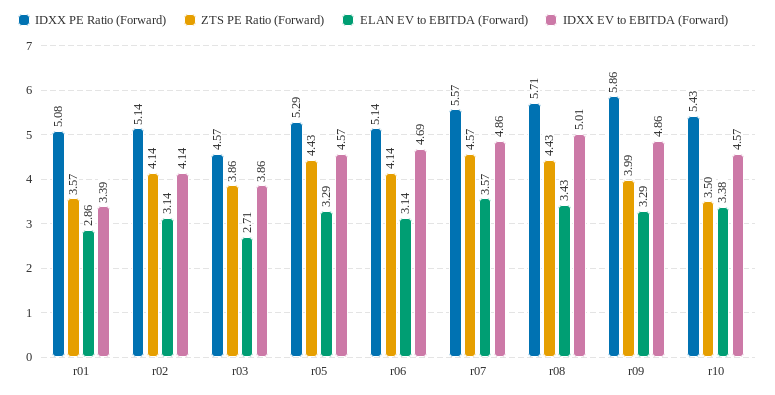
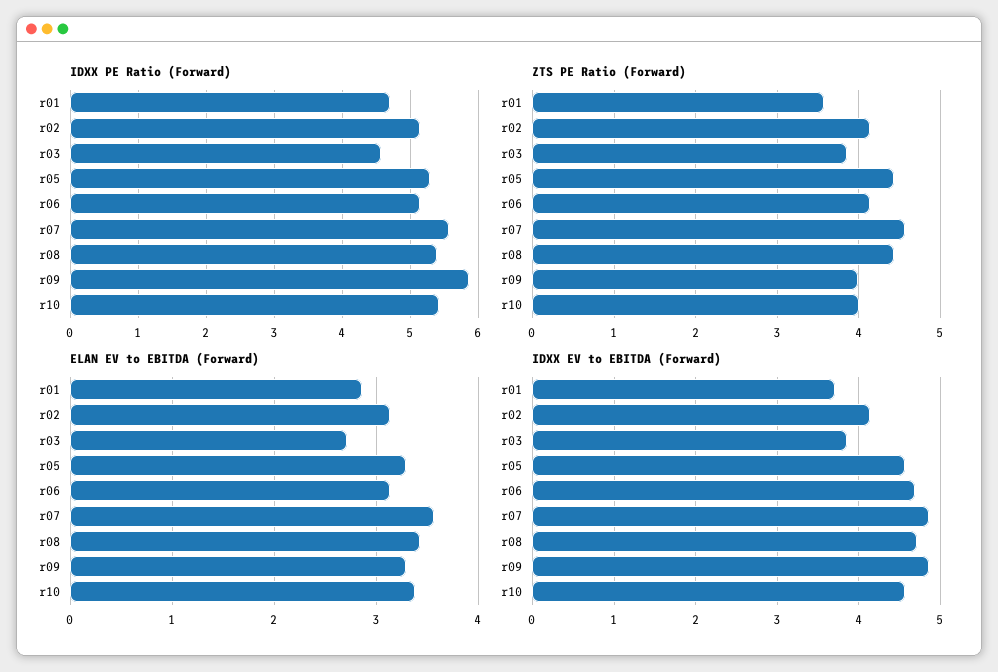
  {
    "IDXX PE Ratio (Forward)": {
-     "r01": 5.08,
+     "r01": 4.7,
      "r02": 5.14,
      "r03": 4.57,
      "r05": 5.29,
      "r06": 5.14,
      "r07": 5.57,
-     "r08": 5.71,
+     "r08": 5.4,
      "r09": 5.86,
      "r10": 5.43
    },
    "ZTS PE Ratio (Forward)": {
      "r01": 3.57,
      "r02": 4.14,
      "r03": 3.86,
      "r05": 4.43,
      "r06": 4.14,
      "r07": 4.57,
      "r08": 4.43,
      "r09": 3.99,
-     "r10": 3.5
+     "r10": 4
    },
    "ELAN EV to EBITDA (Forward)": {
      "r01": 2.86,
      "r02": 3.14,
      "r03": 2.71,
      "r05": 3.29,
      "r06": 3.14,
      "r07": 3.57,
      "r08": 3.43,
      "r09": 3.29,
      "r10": 3.38
    },
    "IDXX EV to EBITDA (Forward)": {
-     "r01": 3.39,
+     "r01": 3.7,
      "r02": 4.14,
      "r03": 3.86,
      "r05": 4.57,
      "r06": 4.69,
      "r07": 4.86,
-     "r08": 5.01,
+     "r08": 4.7,
      "r09": 4.86,
      "r10": 4.57
    }
  }

